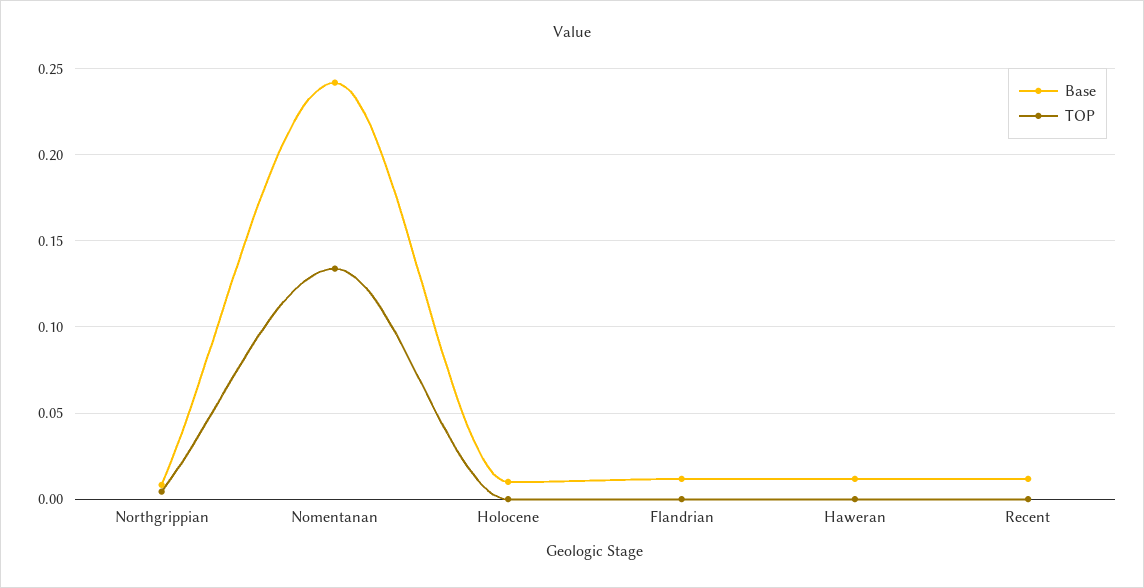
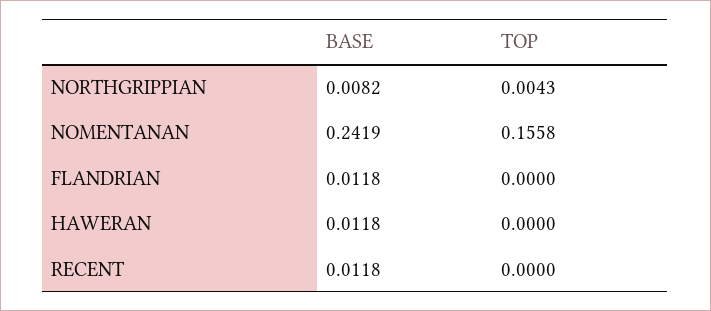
  {
    "Base": {
      "Northgrippian": 0.0082,
      "Nomentanan": 0.2419,
-     "Holocene": 0.01,
      "Flandrian": 0.0118,
      "Haweran": 0.0118,
      "Recent": 0.0118
    },
    "TOP": {
      "Northgrippian": 0.0043,
-     "Nomentanan": 0.135,
+     "Nomentanan": 0.1558,
-     "Holocene": 0,
      "Flandrian": 0,
      "Haweran": 0,
      "Recent": 0
    }
  }

